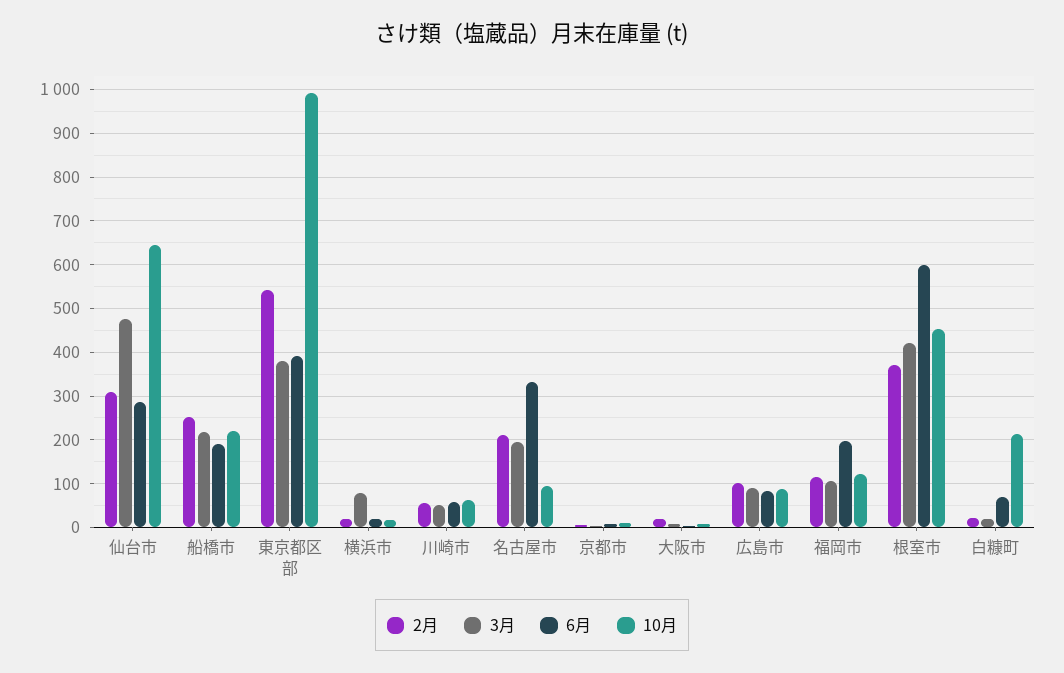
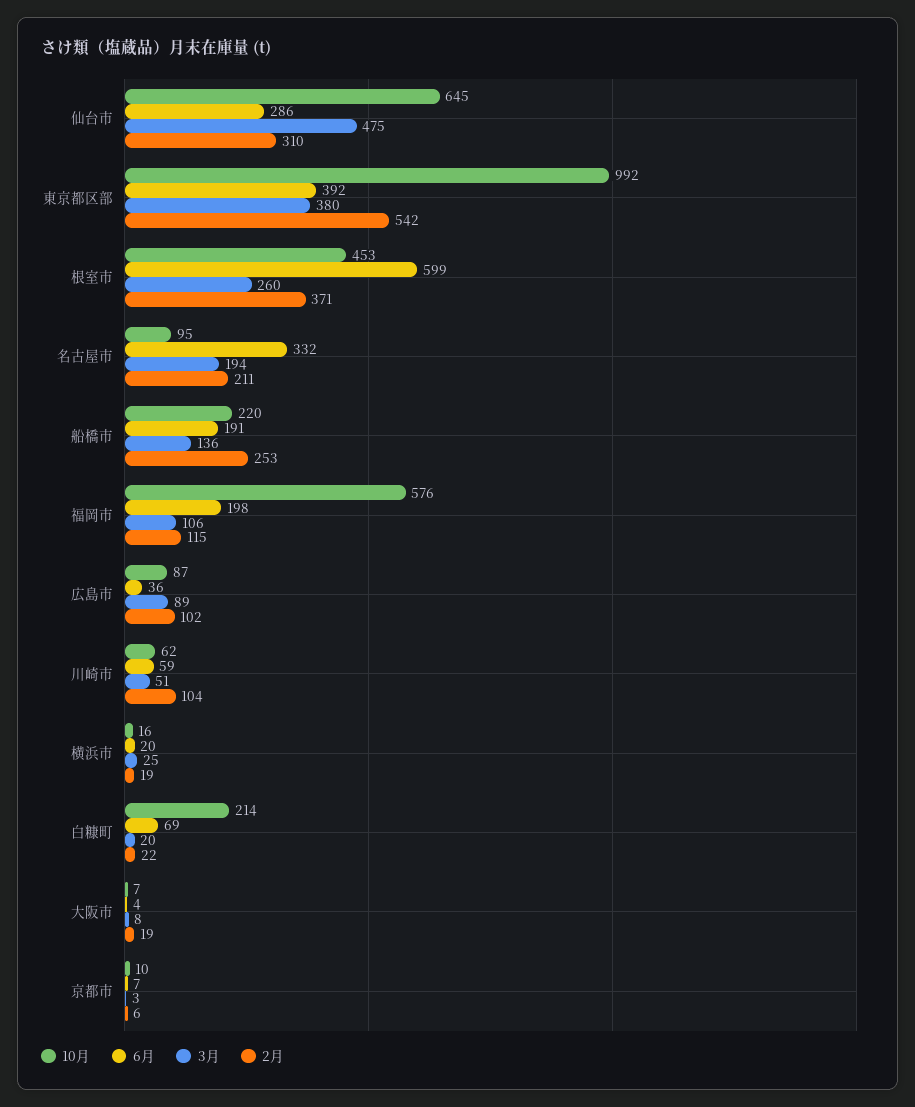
  {
    "2月": {
      "仙台市": 310,
      "船橋市": 253,
      "東京都区部": 542,
      "横浜市": 19,
-     "川崎市": 60,
+     "川崎市": 104,
      "名古屋市": 211,
      "京都市": 6,
      "大阪市": 19,
      "広島市": 102,
      "福岡市": 115,
      "根室市": 371,
      "白糠町": 22
    },
    "3月": {
      "仙台市": 475,
-     "船橋市": 220,
+     "船橋市": 136,
      "東京都区部": 380,
-     "横浜市": 80,
+     "横浜市": 25,
      "川崎市": 51,
      "名古屋市": 194,
      "京都市": 3,
      "大阪市": 8,
      "広島市": 89,
      "福岡市": 106,
-     "根室市": 420,
+     "根室市": 260,
      "白糠町": 20
    },
    "6月": {
      "仙台市": 286,
      "船橋市": 191,
      "東京都区部": 392,
      "横浜市": 20,
      "川崎市": 59,
      "名古屋市": 332,
      "京都市": 7,
      "大阪市": 4,
-     "広島市": 80,
+     "広島市": 36,
      "福岡市": 198,
      "根室市": 599,
      "白糠町": 69
    },
    "10月": {
      "仙台市": 645,
      "船橋市": 220,
      "東京都区部": 992,
      "横浜市": 16,
      "川崎市": 62,
      "名古屋市": 95,
      "京都市": 10,
      "大阪市": 7,
      "広島市": 87,
-     "福岡市": 120,
+     "福岡市": 576,
      "根室市": 453,
      "白糠町": 214
    }
  }

